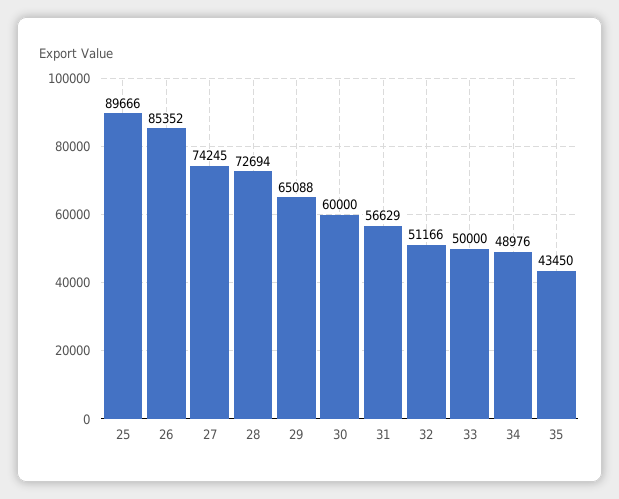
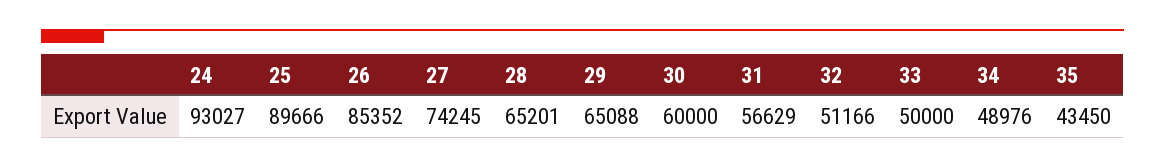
  {
    "25": 89666,
    "26": 85352,
    "27": 74245,
-   "28": 72694,
+   "28": 65201,
    "29": 65088,
    "30": 60000,
    "31": 56629,
    "32": 51166,
    "33": 50000,
    "34": 48976,
-   "35": 43450
+   "35": 43450,
+   "24": 93027
  }

